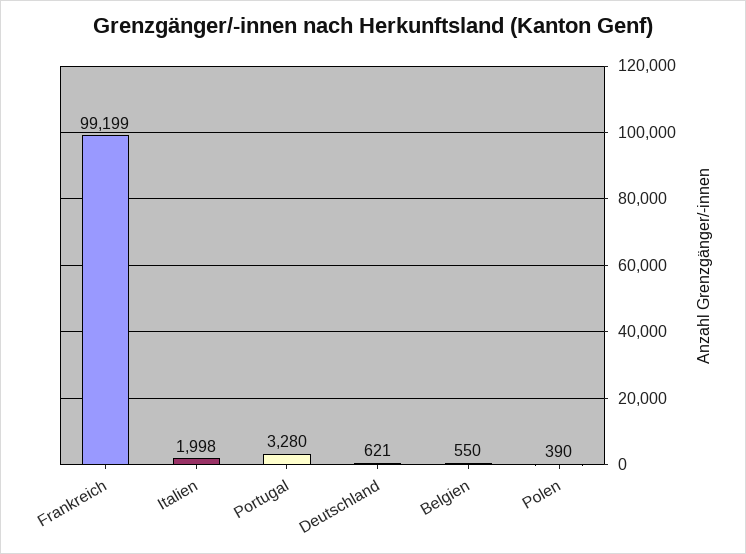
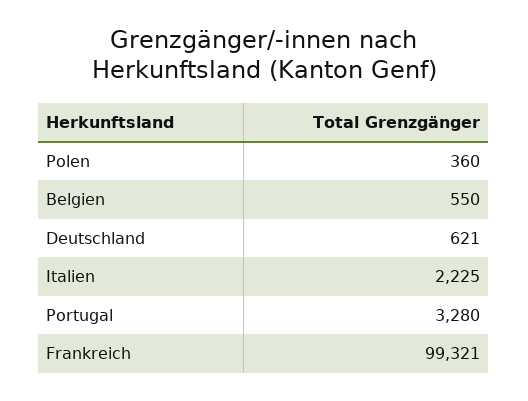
  {
-   "Frankreich": 99199,
+   "Frankreich": 99321,
-   "Italien": 1998,
+   "Italien": 2225,
    "Portugal": 3280,
    "Deutschland": 621,
    "Belgien": 550,
-   "Polen": 390
+   "Polen": 360
  }

